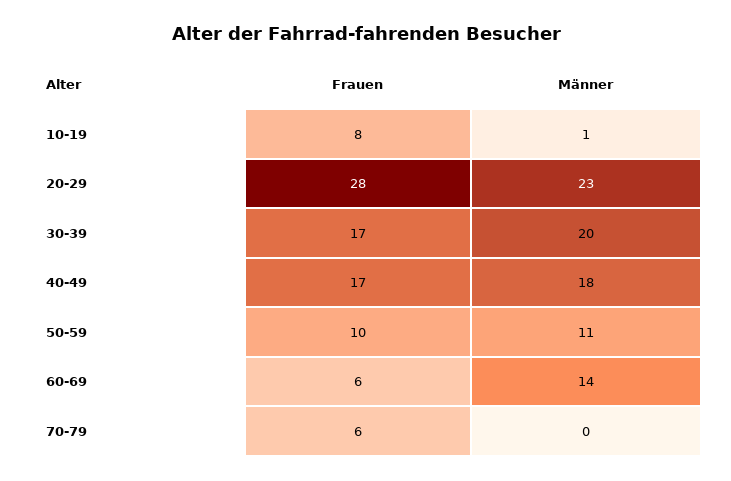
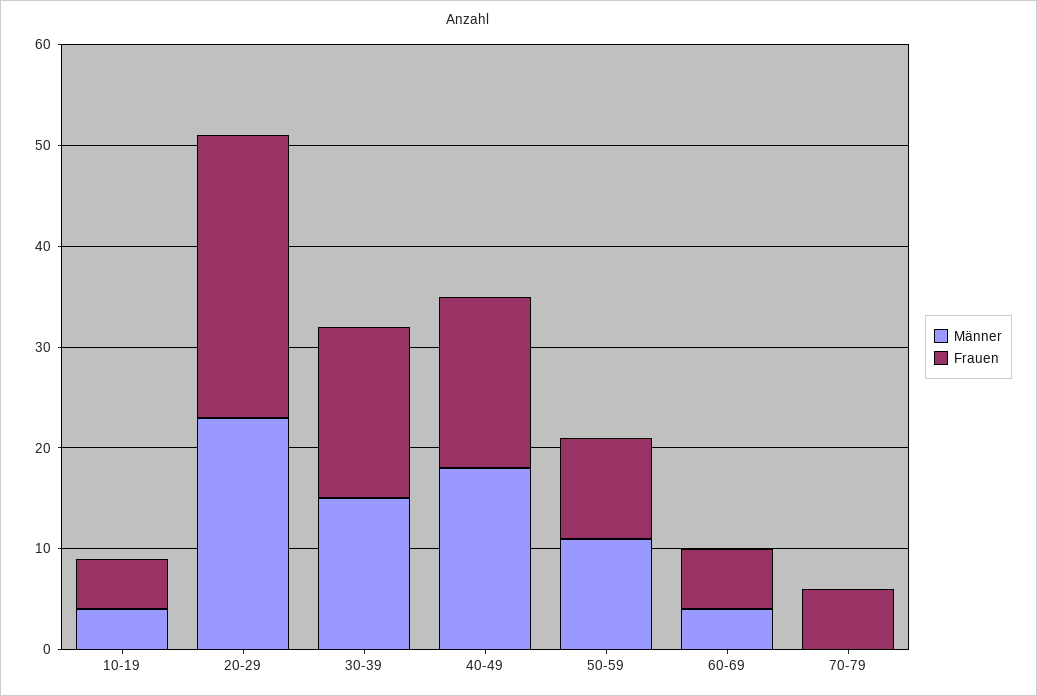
  {
    "Frauen": {
-     "10-19": 8,
+     "10-19": 5,
      "20-29": 28,
      "30-39": 17,
      "40-49": 17,
      "50-59": 10,
      "60-69": 6,
      "70-79": 6
    },
    "Männer": {
-     "10-19": 1,
+     "10-19": 4,
      "20-29": 23,
-     "30-39": 20,
+     "30-39": 15,
      "40-49": 18,
      "50-59": 11,
-     "60-69": 14,
+     "60-69": 4,
      "70-79": 0
    }
  }

